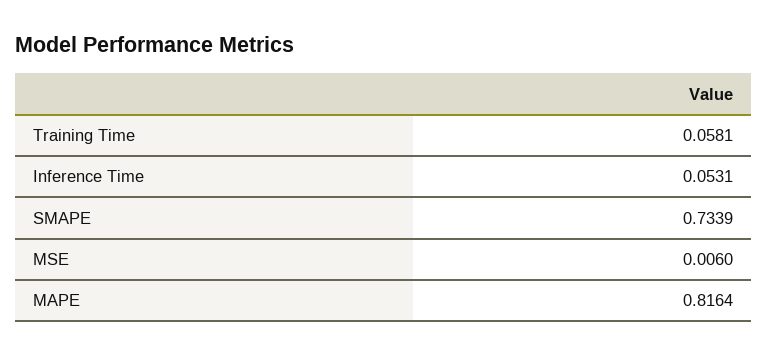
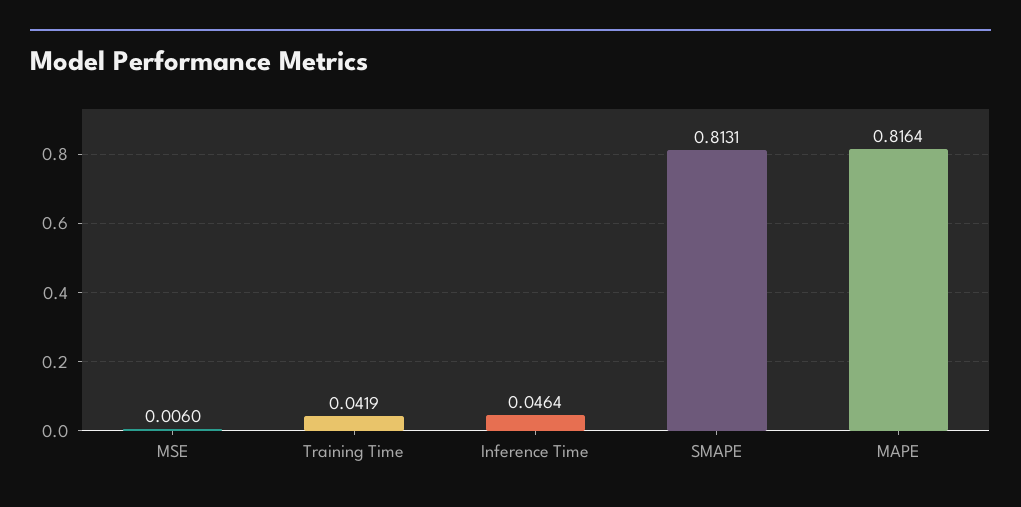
  {
-   "Training Time": 0.0581,
+   "Training Time": 0.0419,
-   "Inference Time": 0.0531,
+   "Inference Time": 0.0464,
-   "SMAPE": 0.7339,
+   "SMAPE": 0.8131,
    "MSE": 0.006,
    "MAPE": 0.8164
  }

